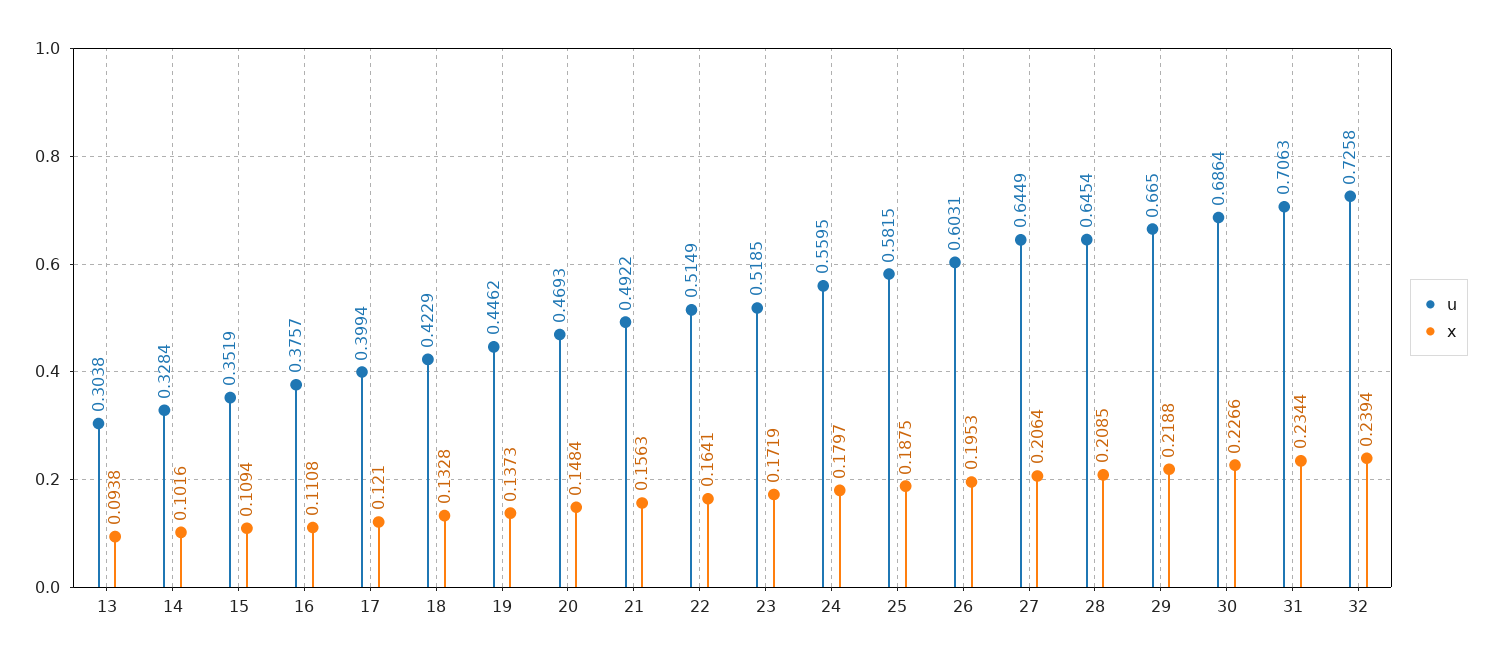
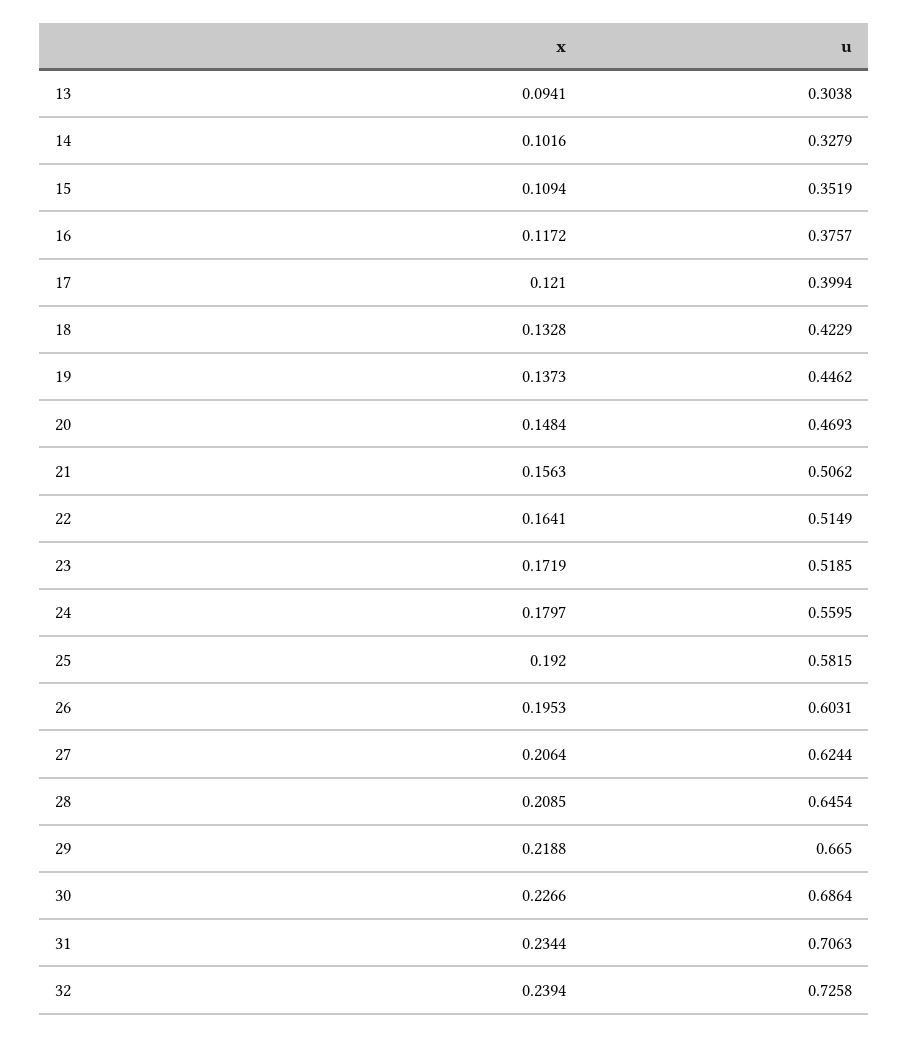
  {
    "u": {
      "13": 0.3038,
-     "14": 0.3284,
+     "14": 0.3279,
      "15": 0.3519,
      "16": 0.3757,
      "17": 0.3994,
      "18": 0.4229,
      "19": 0.4462,
      "20": 0.4693,
-     "21": 0.4922,
+     "21": 0.5062,
      "22": 0.5149,
      "23": 0.5185,
      "24": 0.5595,
      "25": 0.5815,
      "26": 0.6031,
-     "27": 0.6449,
+     "27": 0.6244,
      "28": 0.6454,
      "29": 0.665,
      "30": 0.6864,
      "31": 0.7063,
      "32": 0.7258
    },
    "x": {
-     "13": 0.0938,
+     "13": 0.0941,
      "14": 0.1016,
      "15": 0.1094,
-     "16": 0.1108,
+     "16": 0.1172,
      "17": 0.121,
      "18": 0.1328,
      "19": 0.1373,
      "20": 0.1484,
      "21": 0.1563,
      "22": 0.1641,
      "23": 0.1719,
      "24": 0.1797,
-     "25": 0.1875,
+     "25": 0.192,
      "26": 0.1953,
      "27": 0.2064,
      "28": 0.2085,
      "29": 0.2188,
      "30": 0.2266,
      "31": 0.2344,
      "32": 0.2394
    }
  }

